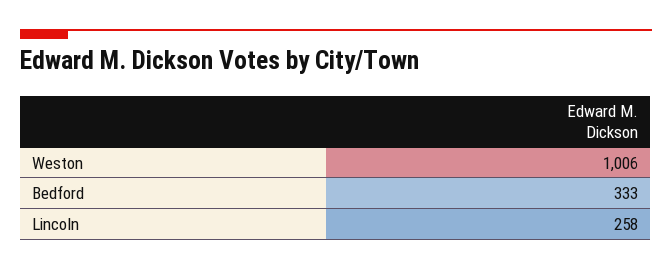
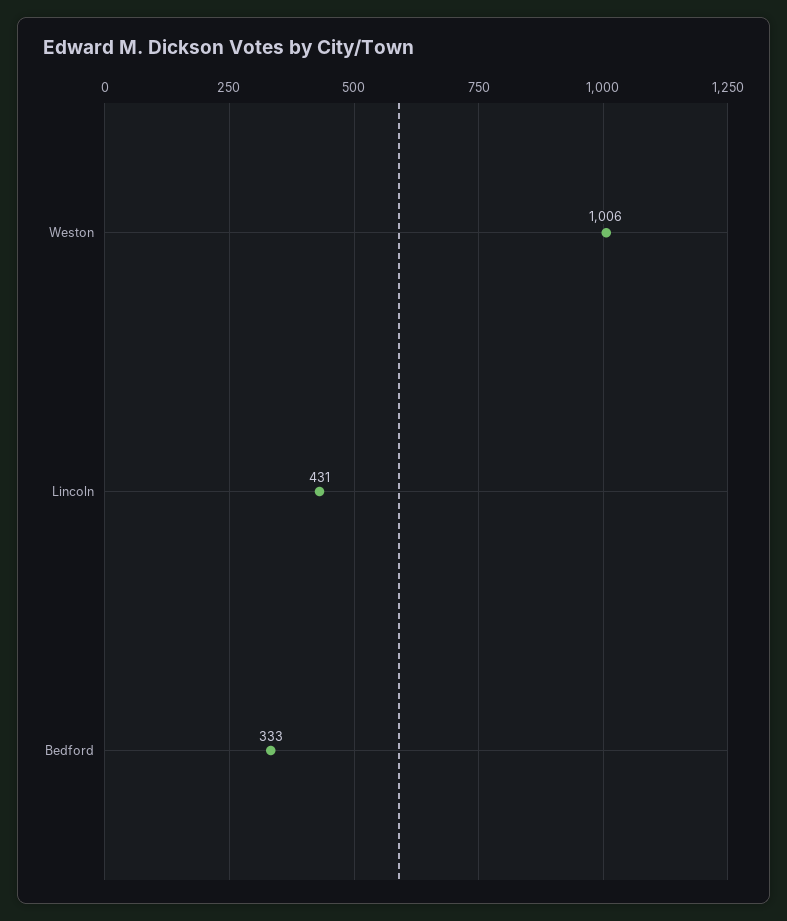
  {
    "Weston": 1006,
    "Bedford": 333,
-   "Lincoln": 258
+   "Lincoln": 431
  }

